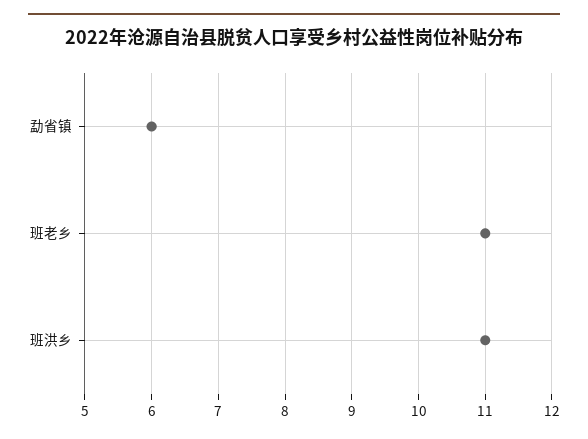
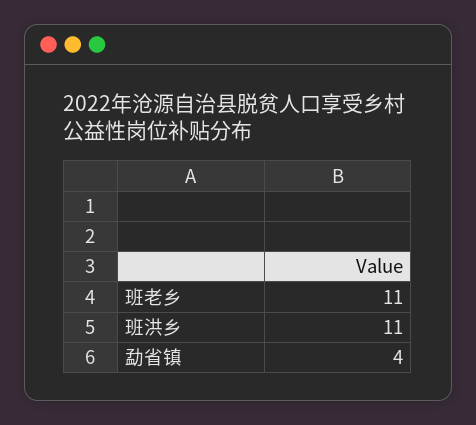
  {
-   "勐省镇": 6,
+   "勐省镇": 4,
    "班老乡": 11,
    "班洪乡": 11
  }

